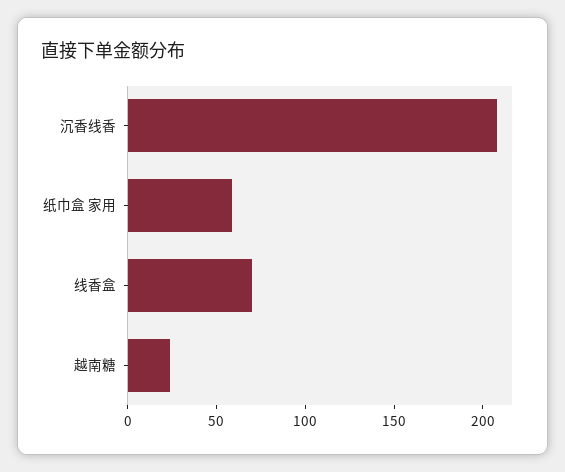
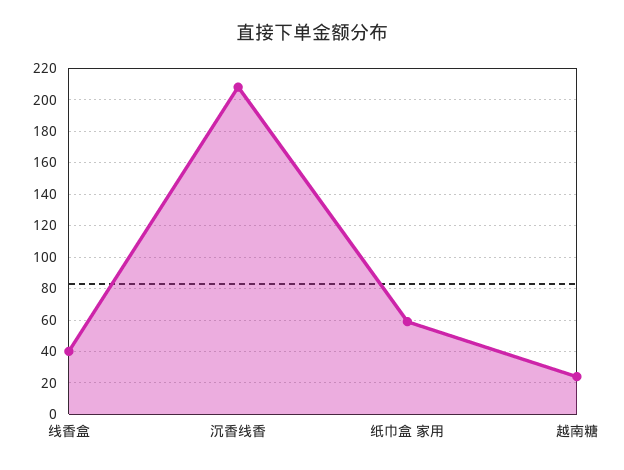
  {
    "沉香线香": 210,
    "纸巾盒 家用": 60,
-   "线香盒": 70,
+   "线香盒": 40,
    "越南糖": 25
  }

